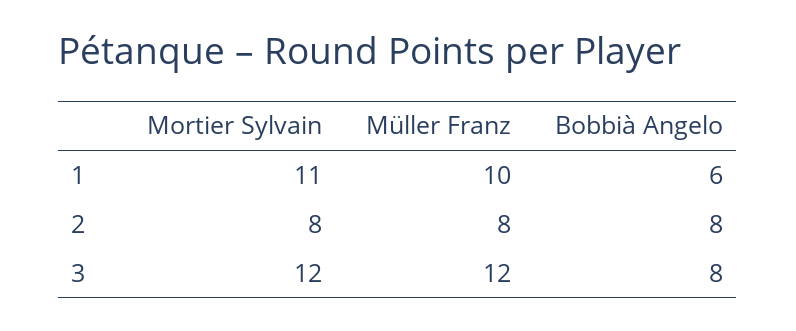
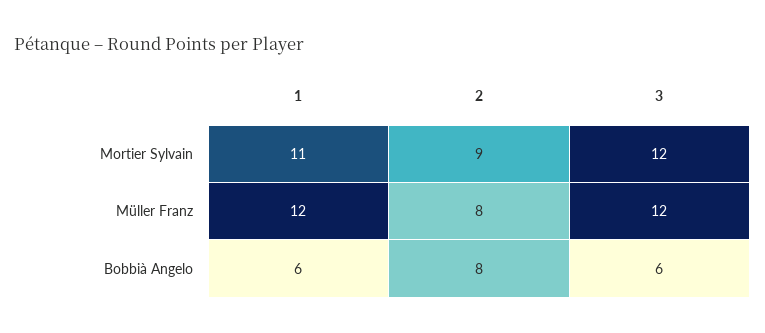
  {
    "Mortier Sylvain": {
      "1": 11,
-     "2": 8,
+     "2": 9,
      "3": 12
    },
    "Müller Franz": {
-     "1": 10,
+     "1": 12,
      "2": 8,
      "3": 12
    },
    "Bobbià Angelo": {
      "1": 6,
      "2": 8,
-     "3": 8
+     "3": 6
    }
  }

